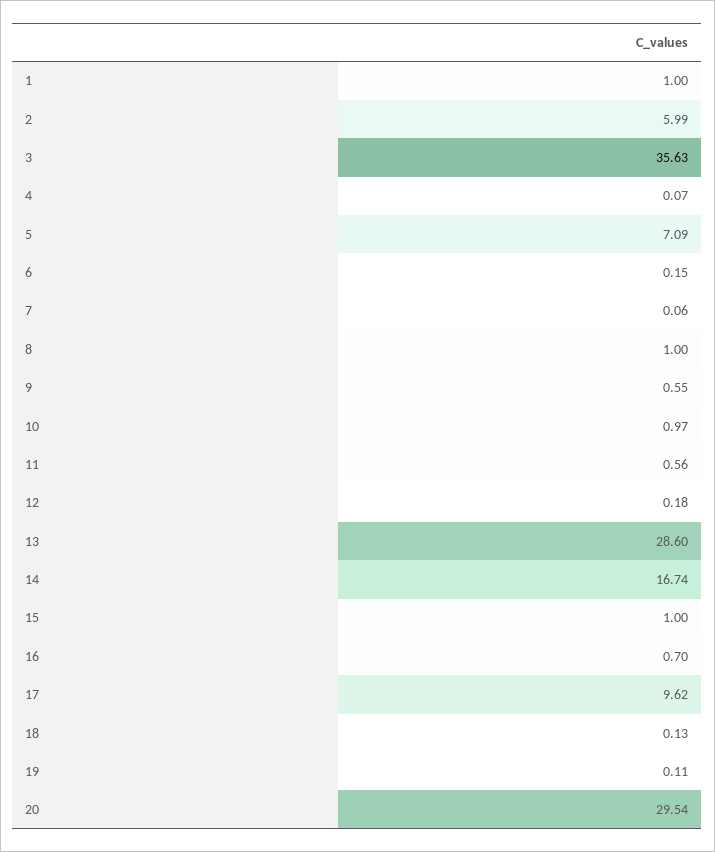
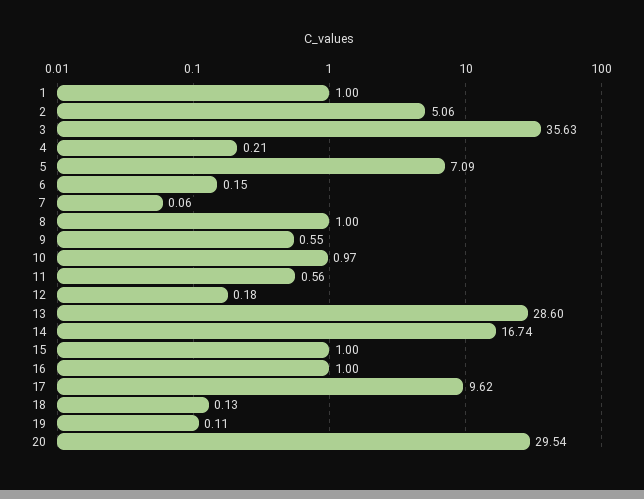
  {
    "1": 1,
-   "2": 5.99,
+   "2": 5.06,
    "3": 35.63,
-   "4": 0.07,
+   "4": 0.21,
    "5": 7.09,
    "6": 0.15,
    "7": 0.06,
    "8": 1,
    "9": 0.55,
    "10": 0.97,
    "11": 0.56,
    "12": 0.18,
    "13": 28.6,
    "14": 16.74,
    "15": 1,
-   "16": 0.7,
+   "16": 1,
    "17": 9.62,
    "18": 0.13,
    "19": 0.11,
    "20": 29.54
  }

